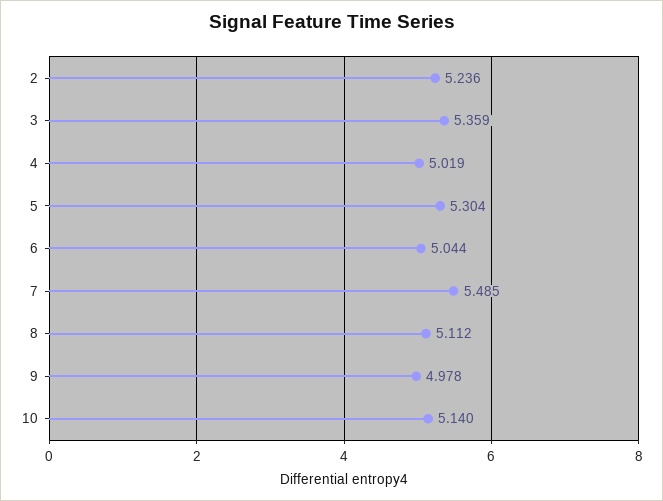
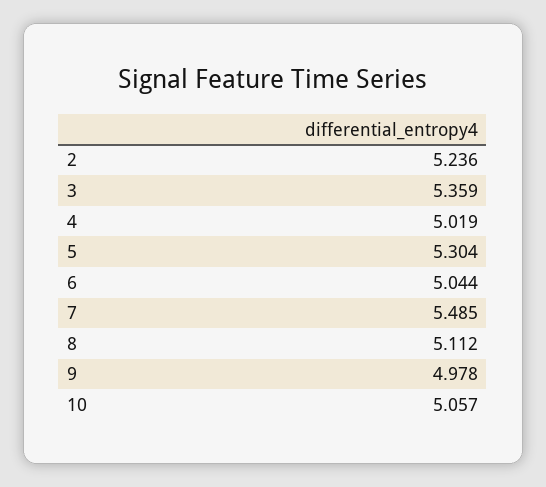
  {
    "2": 5.236,
    "3": 5.359,
    "4": 5.019,
    "5": 5.304,
    "6": 5.044,
    "7": 5.485,
    "8": 5.112,
    "9": 4.978,
-   "10": 5.14
+   "10": 5.057
  }

